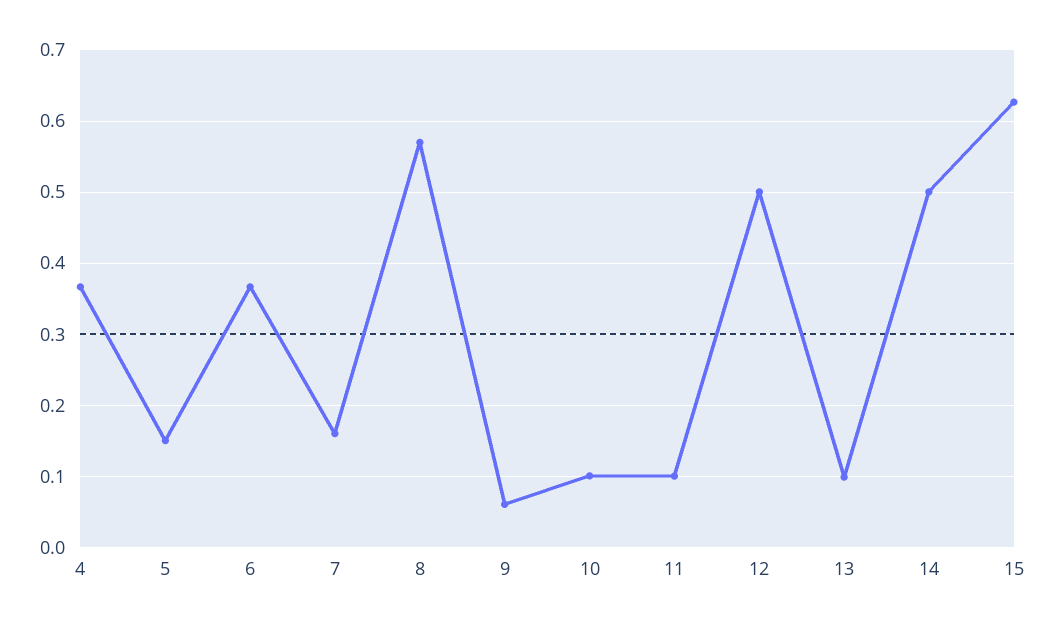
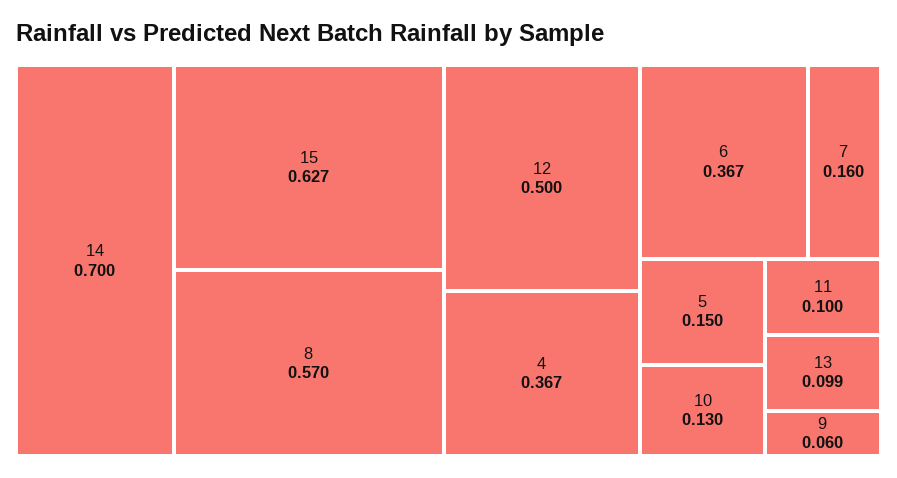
  {
    "4": 0.367,
    "5": 0.15,
    "6": 0.367,
    "7": 0.16,
    "8": 0.57,
    "9": 0.06,
-   "10": 0.1,
+   "10": 0.13,
    "11": 0.1,
    "12": 0.5,
    "13": 0.099,
-   "14": 0.5,
+   "14": 0.7,
    "15": 0.627
  }

